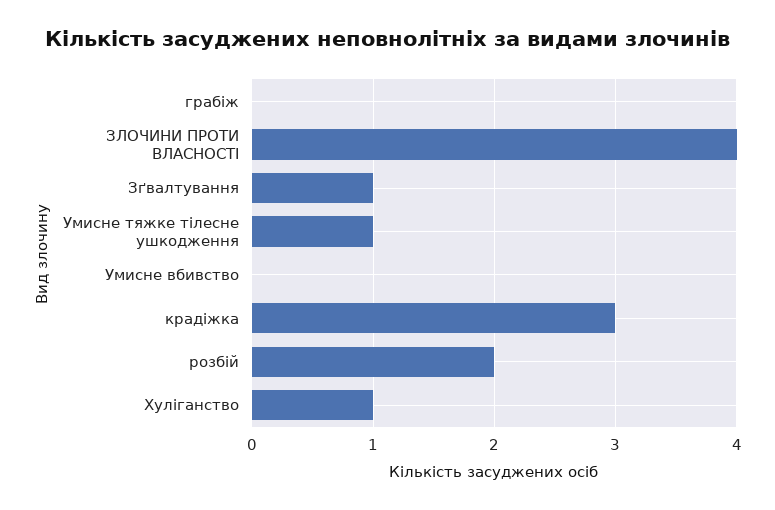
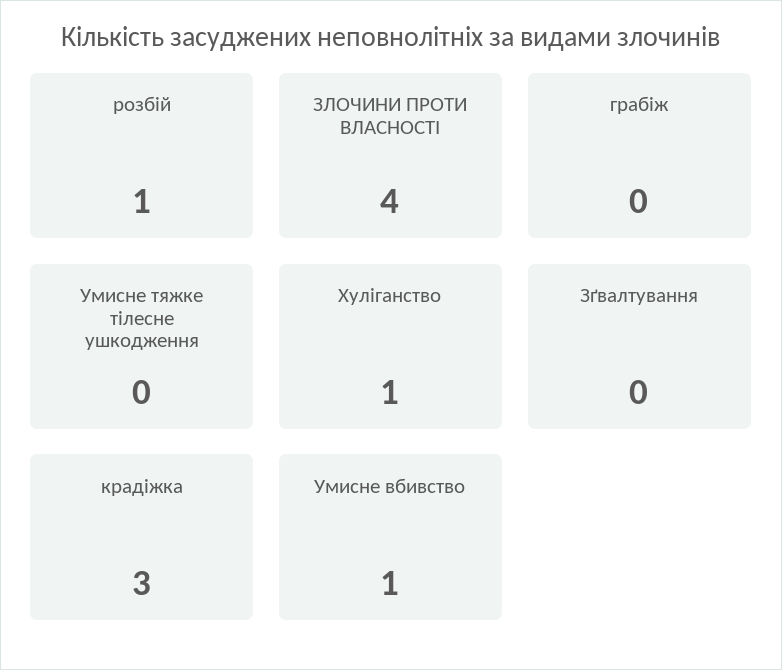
  {
    "грабіж": 0,
    "ЗЛОЧИНИ ПРОТИ ВЛАСНОСТІ": 4,
-   "Зґвалтування": 1,
+   "Зґвалтування": 0,
-   "Умисне тяжке тілесне ушкодження": 1,
+   "Умисне тяжке тілесне ушкодження": 0,
-   "Умисне вбивство": 0,
+   "Умисне вбивство": 1,
    "крадіжка": 3,
-   "розбій": 2,
+   "розбій": 1,
    "Хуліганство": 1
  }

